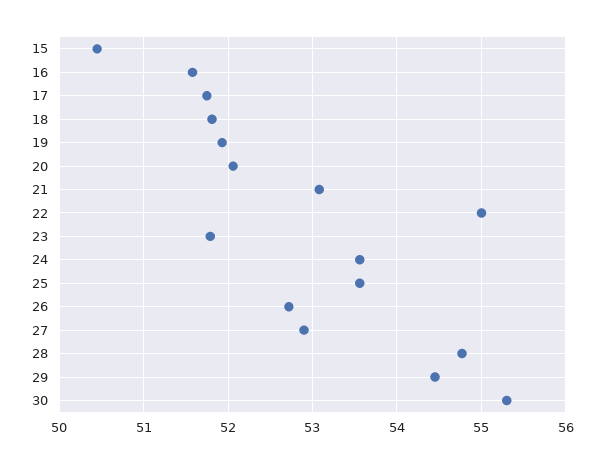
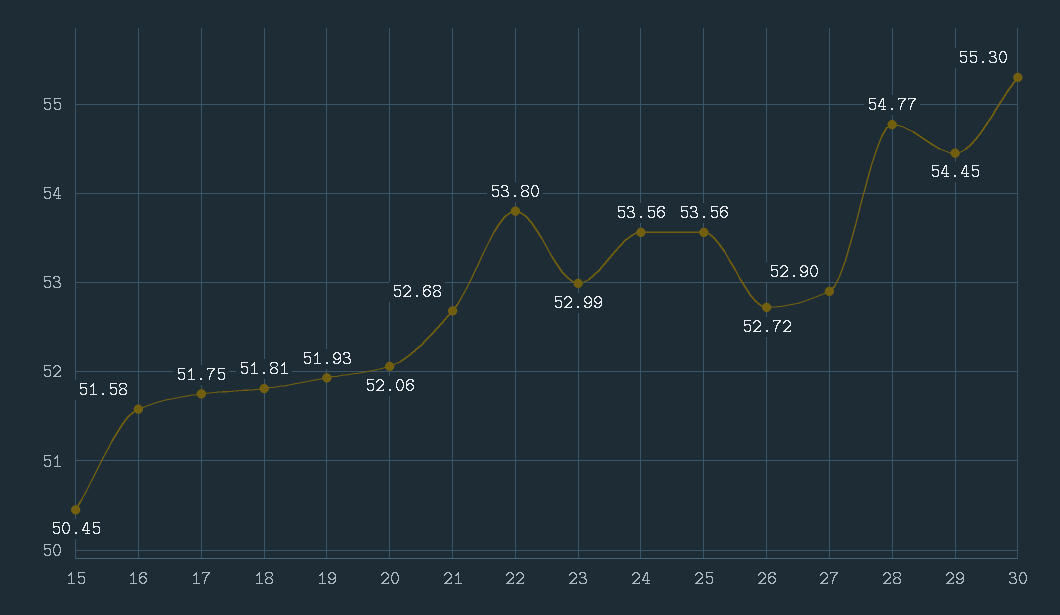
  {
    "15": 50.45,
    "16": 51.58,
    "17": 51.75,
    "18": 51.81,
    "19": 51.93,
    "20": 52.06,
-   "21": 53.1,
+   "21": 52.68,
-   "22": 55,
+   "22": 53.8,
-   "23": 51.8,
+   "23": 52.99,
    "24": 53.56,
    "25": 53.56,
    "26": 52.72,
    "27": 52.9,
    "28": 54.77,
    "29": 54.45,
    "30": 55.3
  }

